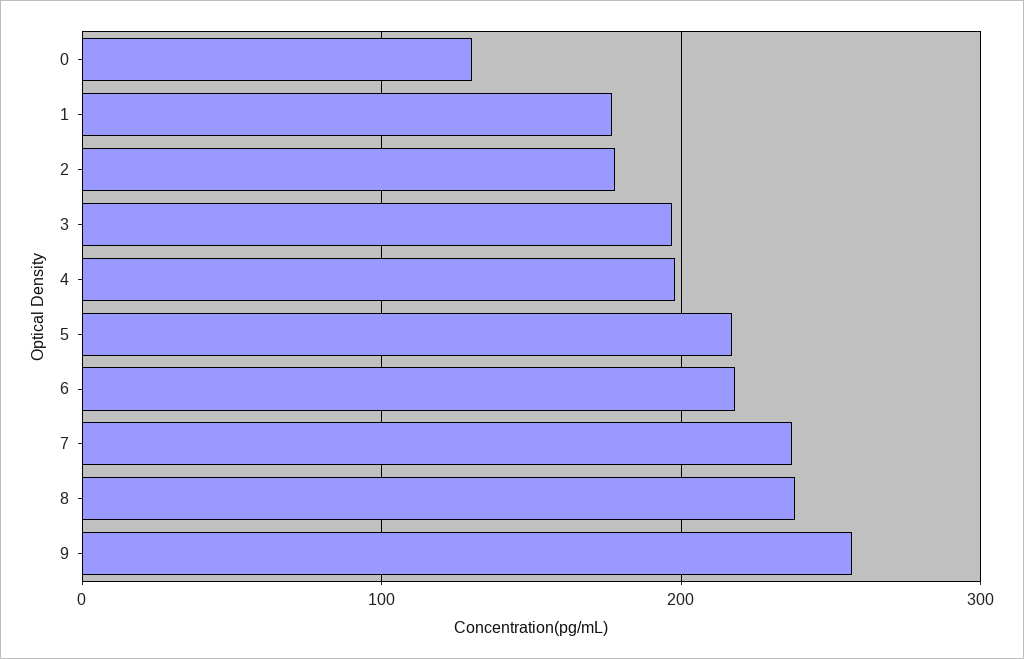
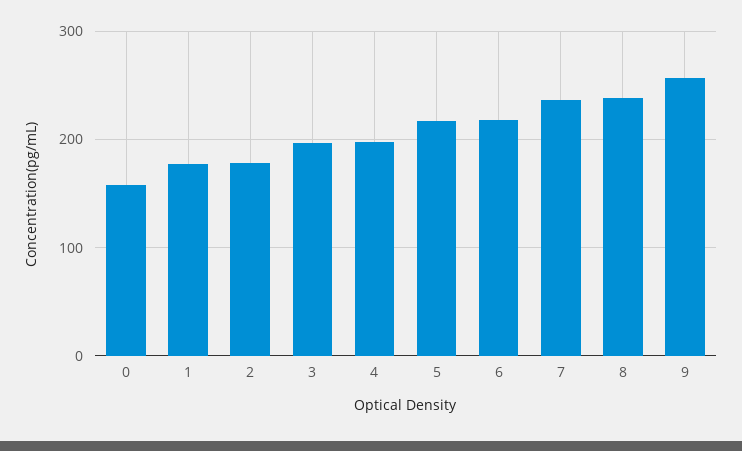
  {
-   "0": 130,
+   "0": 160,
    "1": 180,
    "2": 180,
    "3": 200,
    "4": 200,
    "5": 220,
    "6": 220,
    "7": 240,
    "8": 240,
    "9": 260
  }

